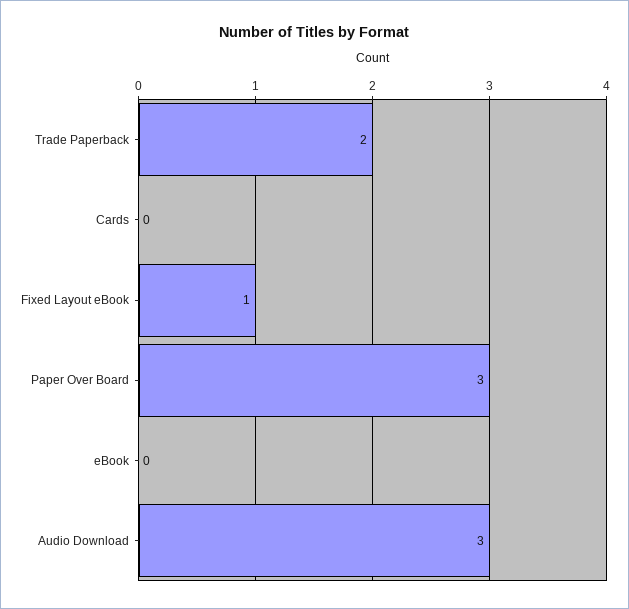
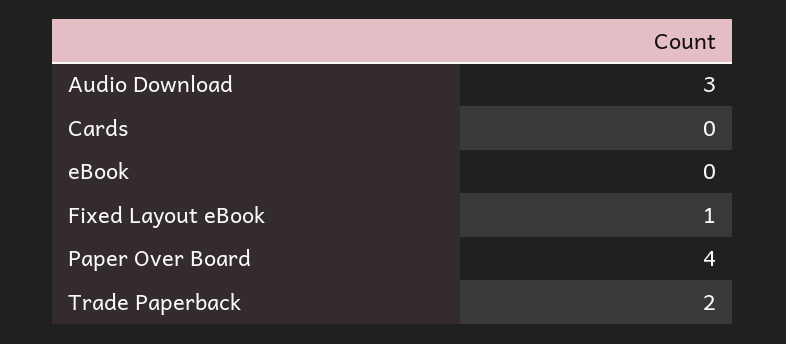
  {
    "Trade Paperback": 2,
    "Cards": 0,
    "Fixed Layout eBook": 1,
-   "Paper Over Board": 3,
+   "Paper Over Board": 4,
    "eBook": 0,
    "Audio Download": 3
  }

